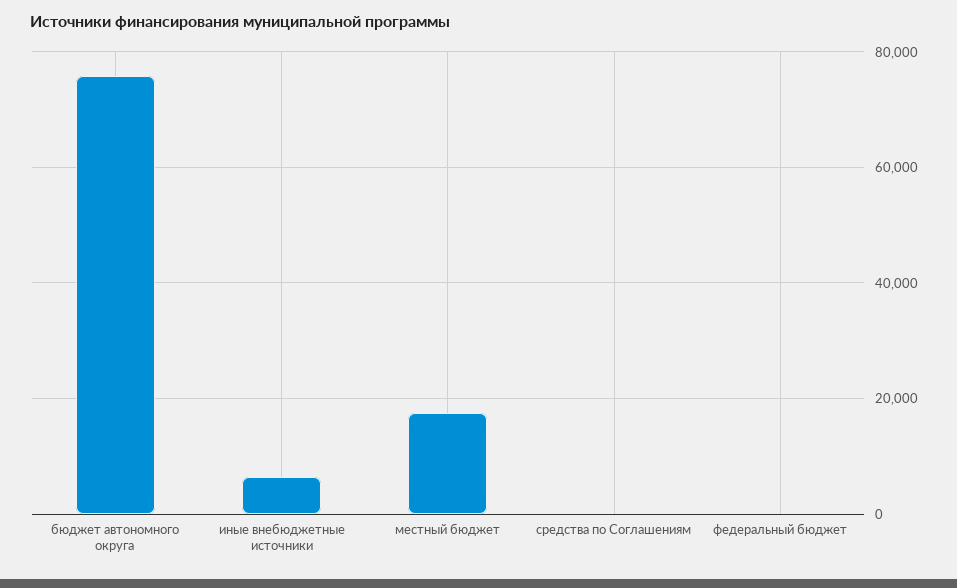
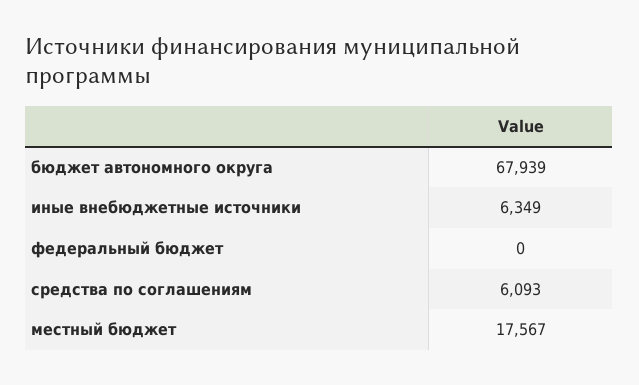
  {
-   "бюджет автономного округа": 76000,
+   "бюджет автономного округа": 67939,
    "иные внебюджетные источники": 6349,
    "местный бюджет": 17567,
-   "средства по Соглашениям": 0,
+   "средства по Соглашениям": 6093,
    "федеральный бюджет": 0
  }

